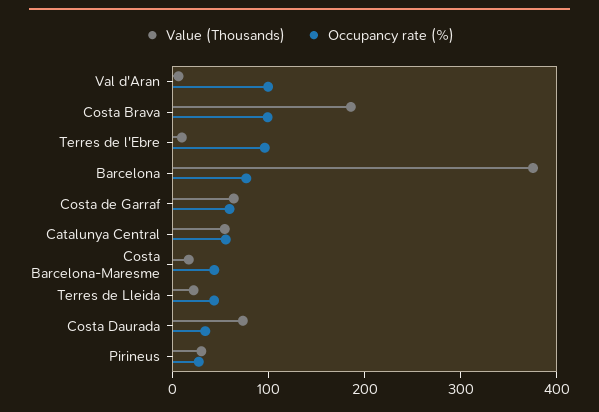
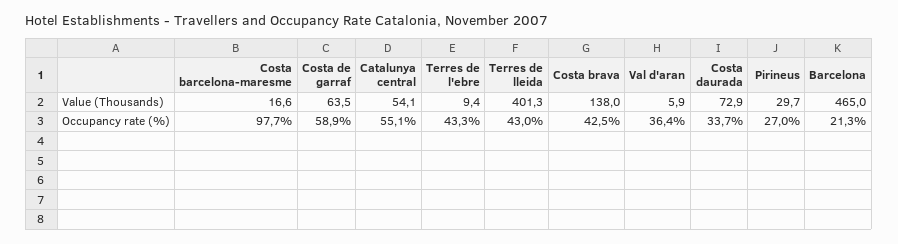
  {
    "Value (Thousands)": {
      "Val d'Aran": 5.9,
-     "Costa Brava": 180,
+     "Costa Brava": 138,
      "Terres de l'Ebre": 9.4,
-     "Barcelona": 380,
+     "Barcelona": 465,
      "Costa de Garraf": 63.5,
      "Catalunya Central": 54.1,
      "Costa Barcelona-Maresme": 16.6,
-     "Terres de Lleida": 20,
+     "Terres de Lleida": 401.3,
      "Costa Daurada": 72.9,
      "Pirineus": 29.7
    },
    "Occupancy rate (%)": {
-     "Val d'Aran": 100,
+     "Val d'Aran": 36.4,
-     "Costa Brava": 100,
+     "Costa Brava": 42.5,
-     "Terres de l'Ebre": 100,
+     "Terres de l'Ebre": 43.3,
-     "Barcelona": 80,
+     "Barcelona": 21.3,
      "Costa de Garraf": 58.9,
      "Catalunya Central": 55.1,
-     "Costa Barcelona-Maresme": 40,
+     "Costa Barcelona-Maresme": 97.7,
      "Terres de Lleida": 43,
      "Costa Daurada": 33.7,
      "Pirineus": 27
    }
  }

